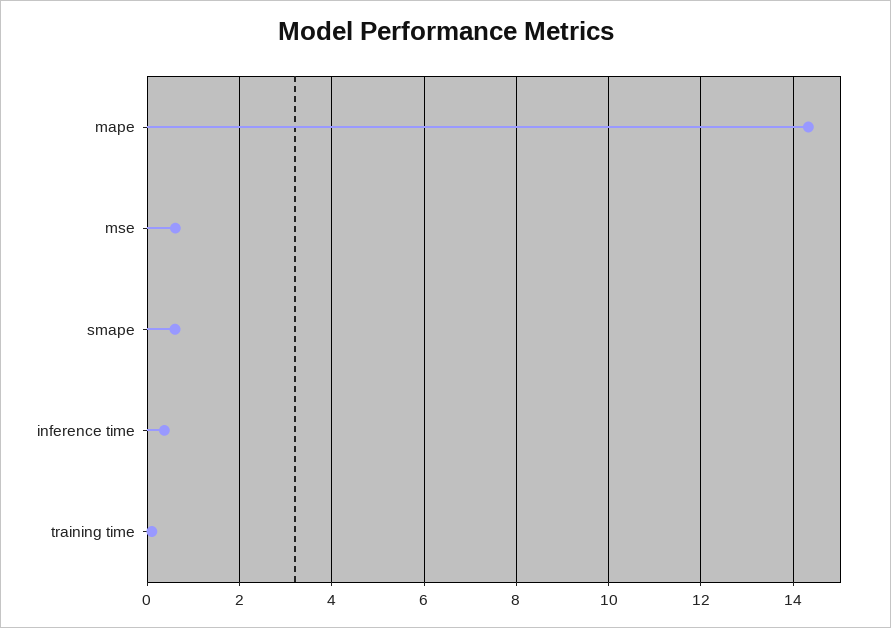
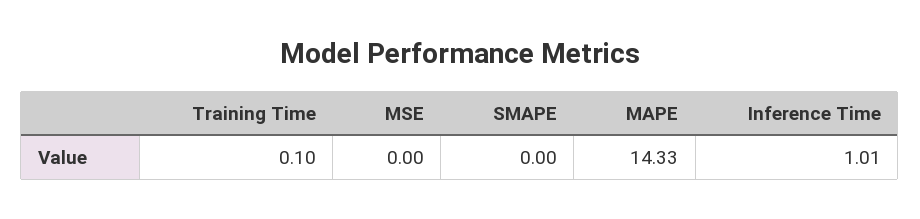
  {
    "mape": 14.33,
-   "mse": 0.6,
+   "mse": 0,
-   "smape": 0.6,
+   "smape": 0,
-   "inference time": 0.4,
+   "inference time": 1.01,
    "training time": 0.1
  }

